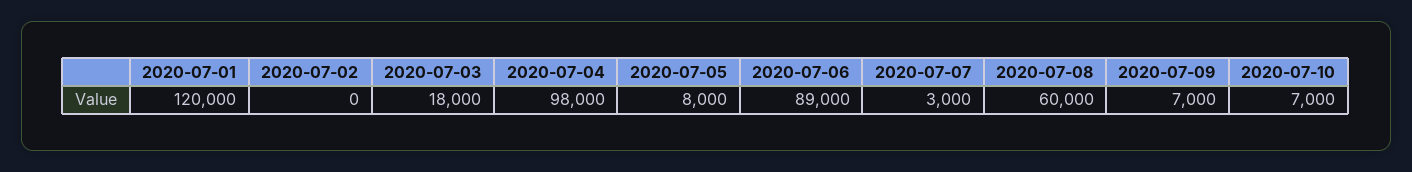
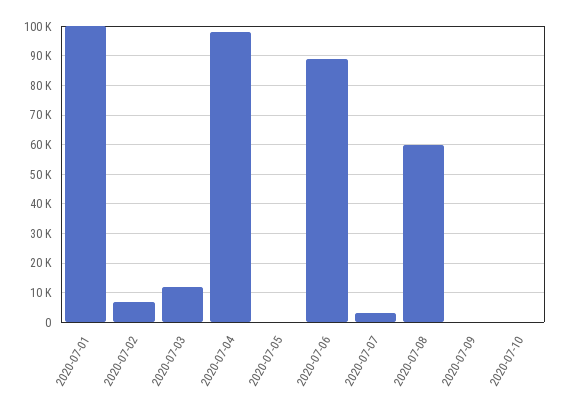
  {
-   "2020-07-01": 120000,
+   "2020-07-01": 100000,
-   "2020-07-02": 0,
+   "2020-07-02": 7500,
-   "2020-07-03": 18000,
+   "2020-07-03": 12500,
    "2020-07-04": 98000,
-   "2020-07-05": 8000,
+   "2020-07-05": 0,
    "2020-07-06": 89000,
    "2020-07-07": 3000,
    "2020-07-08": 60000,
-   "2020-07-09": 7000,
+   "2020-07-09": 0,
-   "2020-07-10": 7000
+   "2020-07-10": 0
  }

